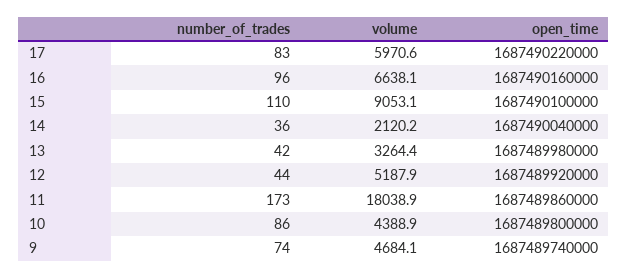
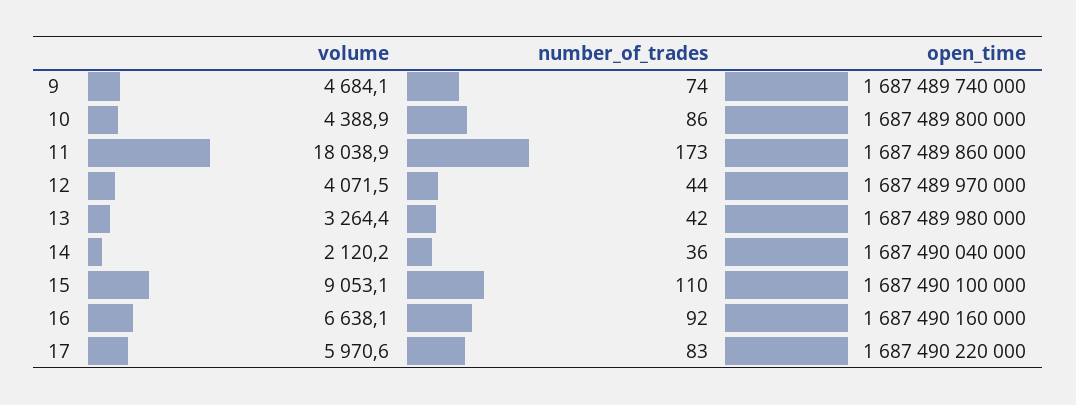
  {
    "number_of_trades": {
      "17": 83,
-     "16": 96,
+     "16": 92,
      "15": 110,
      "14": 36,
      "13": 42,
      "12": 44,
      "11": 173,
      "10": 86,
      "9": 74
    },
    "volume": {
      "17": 5970.6,
      "16": 6638.1,
      "15": 9053.1,
      "14": 2120.2,
      "13": 3264.4,
-     "12": 5187.9,
+     "12": 4071.5,
      "11": 18038.9,
      "10": 4388.9,
      "9": 4684.1
    },
    "open_time": {
      "17": 1687490220000,
      "16": 1687490160000,
      "15": 1687490100000,
      "14": 1687490040000,
      "13": 1687489980000,
-     "12": 1687489920000,
+     "12": 1687489970000,
      "11": 1687489860000,
      "10": 1687489800000,
      "9": 1687489740000
    }
  }

